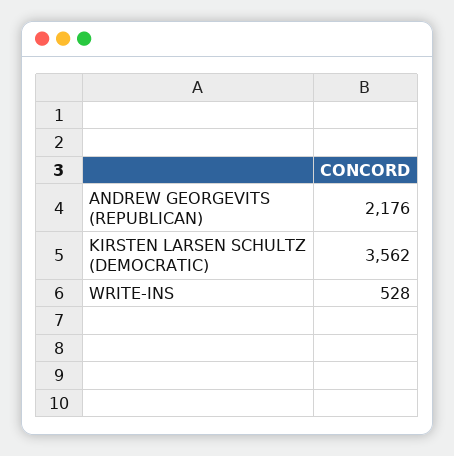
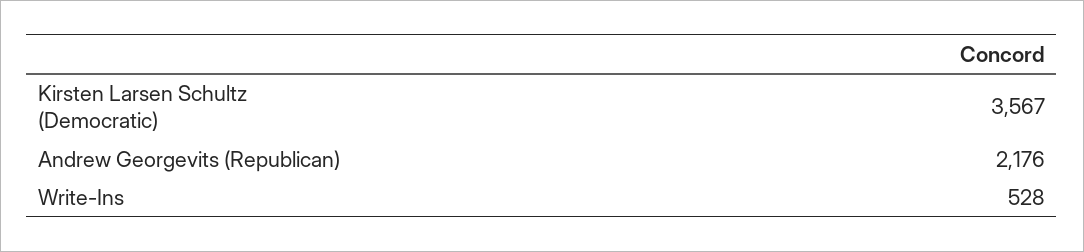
  {
    "ANDREW GEORGEVITS (REPUBLICAN)": 2176,
-   "KIRSTEN LARSEN SCHULTZ (DEMOCRATIC)": 3562,
+   "KIRSTEN LARSEN SCHULTZ (DEMOCRATIC)": 3567,
    "WRITE-INS": 528
  }

